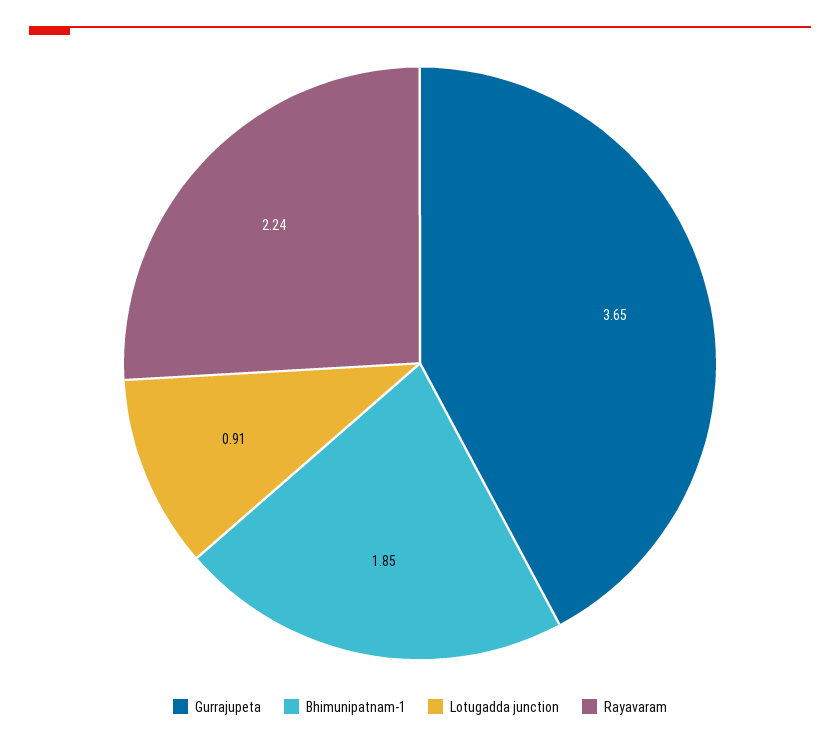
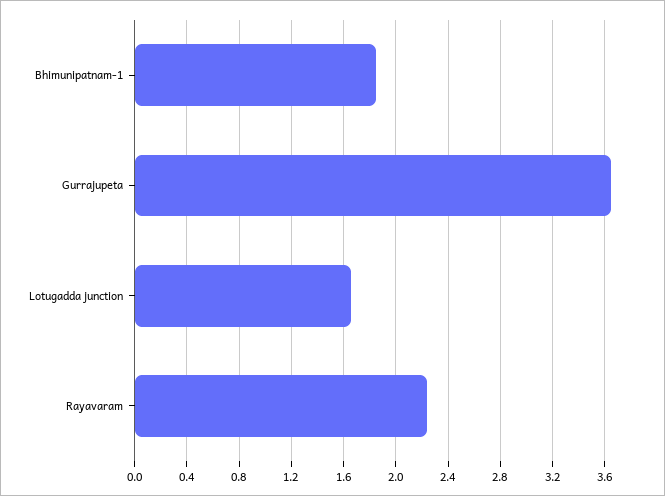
  {
    "Gurrajupeta": 3.65,
    "Bhimunipatnam-1": 1.85,
-   "Lotugadda junction": 0.91,
+   "Lotugadda junction": 1.65,
    "Rayavaram": 2.24
  }

